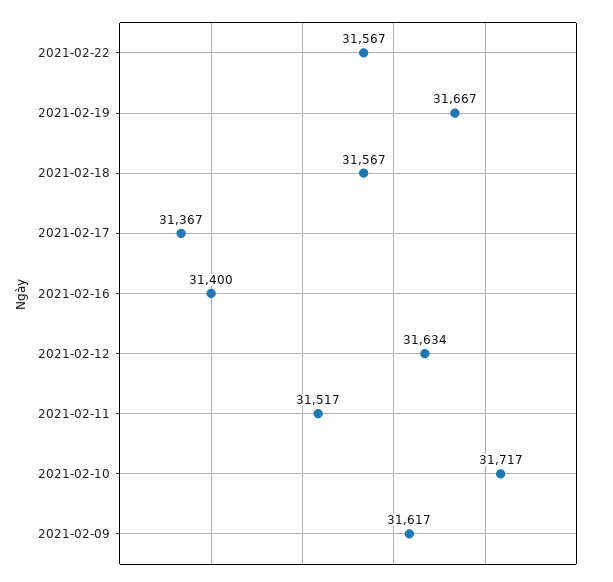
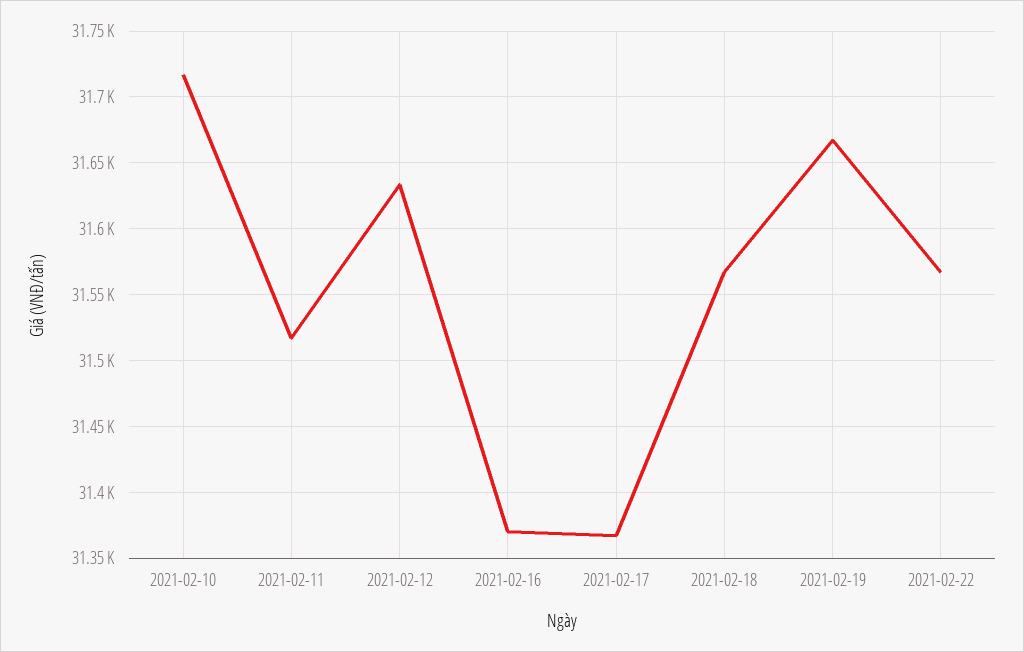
  {
    "2021-02-22": 31567,
    "2021-02-19": 31667,
    "2021-02-18": 31567,
    "2021-02-17": 31367,
-   "2021-02-16": 31400,
+   "2021-02-16": 31370,
    "2021-02-12": 31634,
    "2021-02-11": 31517,
-   "2021-02-10": 31717,
+   "2021-02-10": 31717
-   "2021-02-09": 31617
  }

